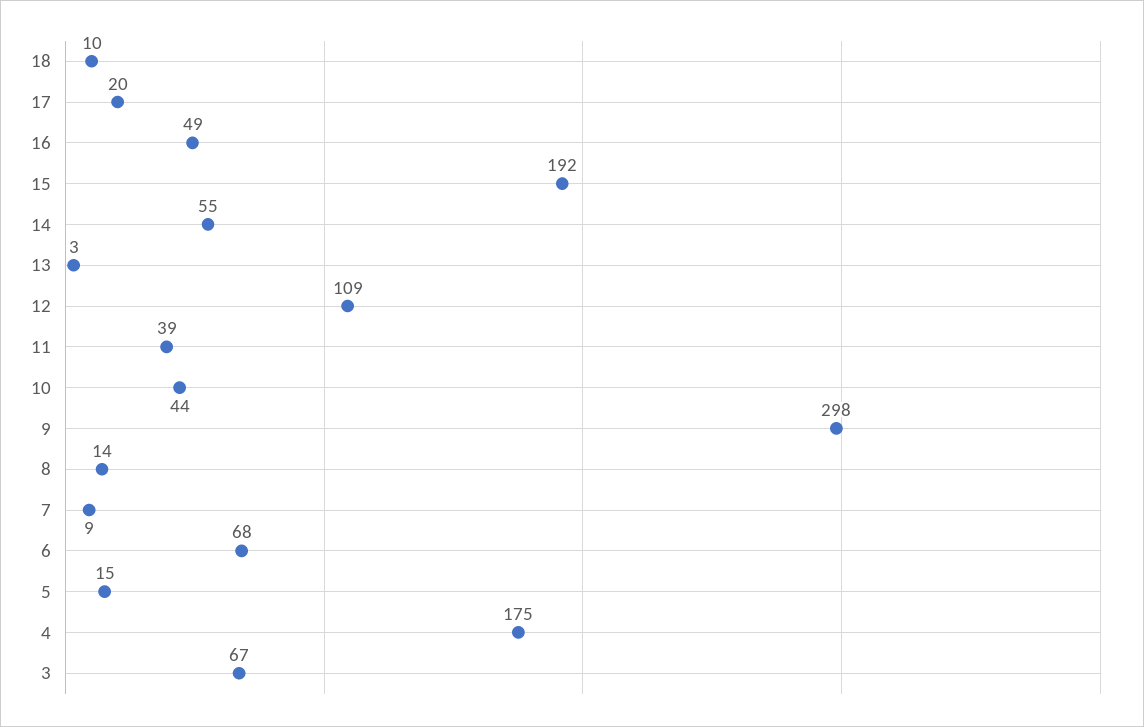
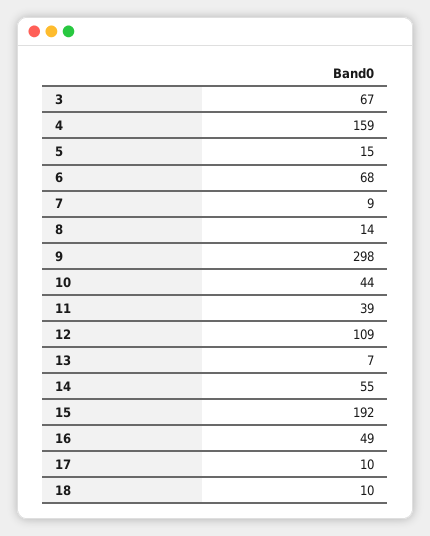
  {
    "18": 10,
-   "17": 20,
+   "17": 10,
    "16": 49,
    "15": 192,
    "14": 55,
-   "13": 3,
+   "13": 7,
    "12": 109,
    "11": 39,
    "10": 44,
    "9": 298,
    "8": 14,
    "7": 9,
    "6": 68,
    "5": 15,
-   "4": 175,
+   "4": 159,
    "3": 67
  }

